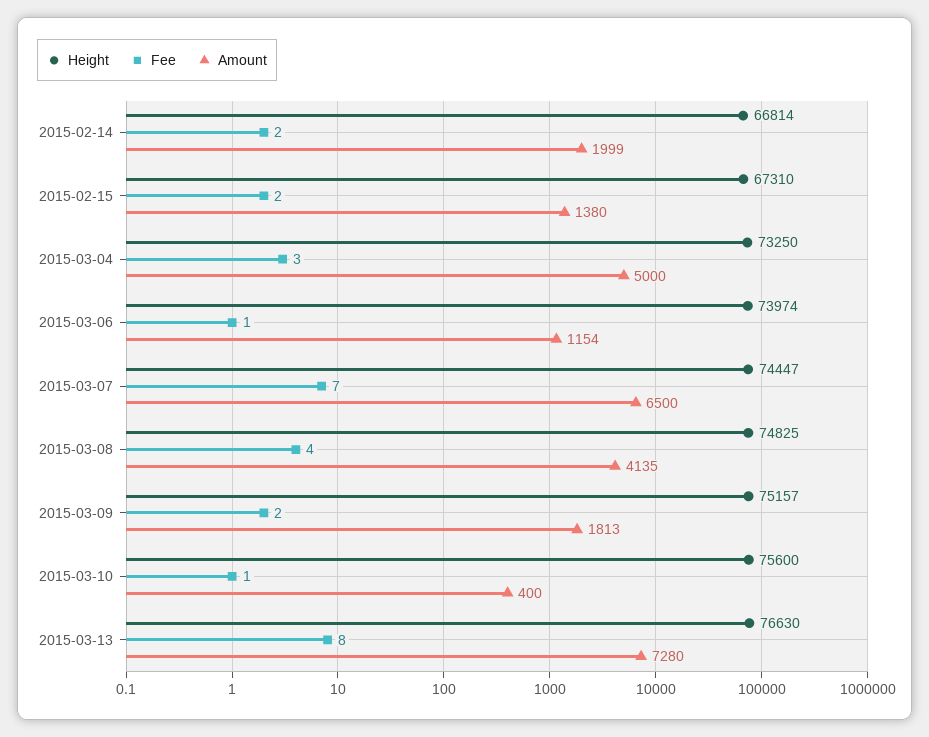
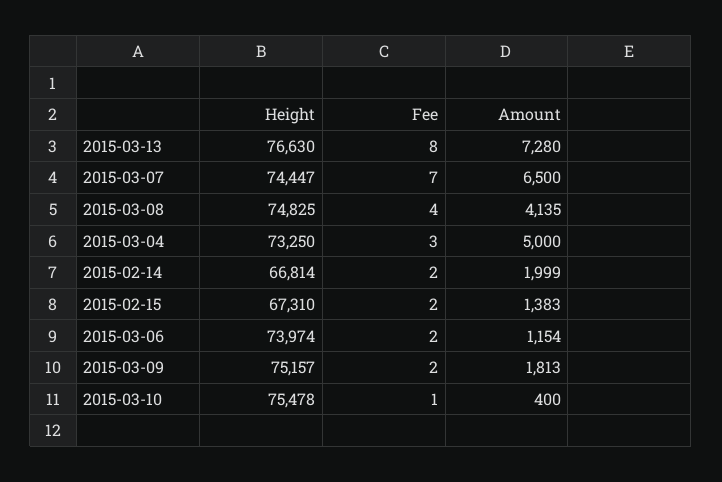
  {
    "Height": {
      "2015-02-14": 66814,
      "2015-02-15": 67310,
      "2015-03-04": 73250,
      "2015-03-06": 73974,
      "2015-03-07": 74447,
      "2015-03-08": 74825,
      "2015-03-09": 75157,
-     "2015-03-10": 75600,
+     "2015-03-10": 75478,
      "2015-03-13": 76630
    },
    "Fee": {
      "2015-02-14": 2,
      "2015-02-15": 2,
      "2015-03-04": 3,
-     "2015-03-06": 1,
+     "2015-03-06": 2,
      "2015-03-07": 7,
      "2015-03-08": 4,
      "2015-03-09": 2,
      "2015-03-10": 1,
      "2015-03-13": 8
    },
    "Amount": {
      "2015-02-14": 1999,
-     "2015-02-15": 1380,
+     "2015-02-15": 1383,
      "2015-03-04": 5000,
      "2015-03-06": 1154,
      "2015-03-07": 6500,
      "2015-03-08": 4135,
      "2015-03-09": 1813,
      "2015-03-10": 400,
      "2015-03-13": 7280
    }
  }

